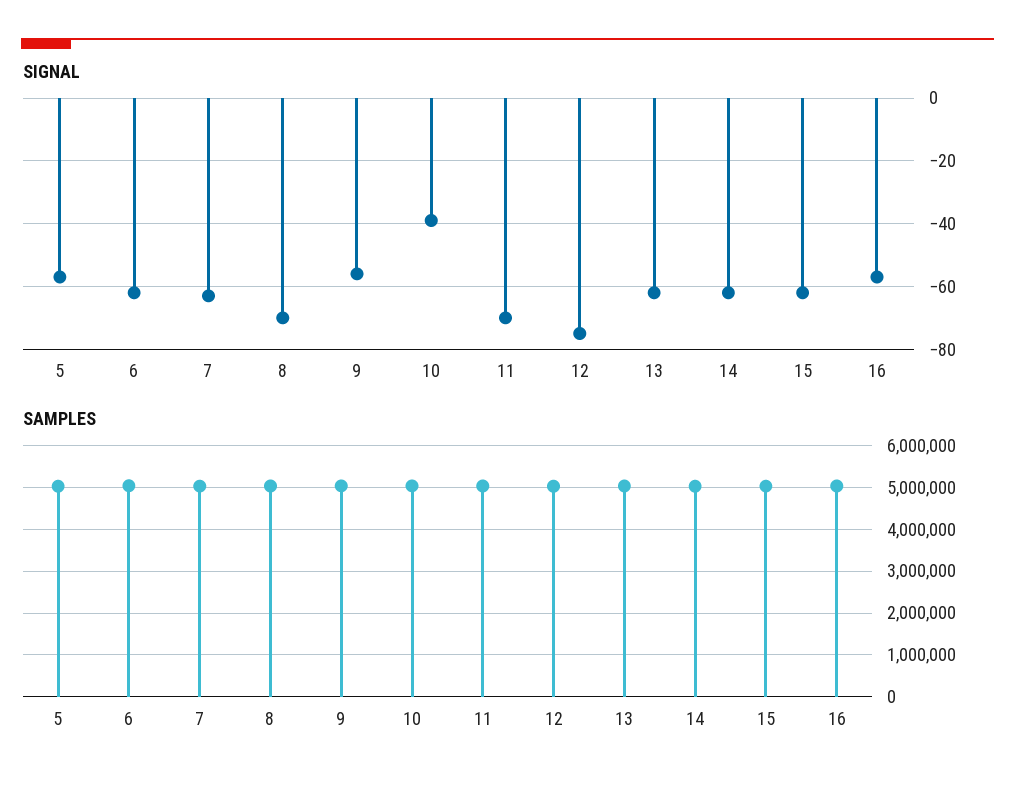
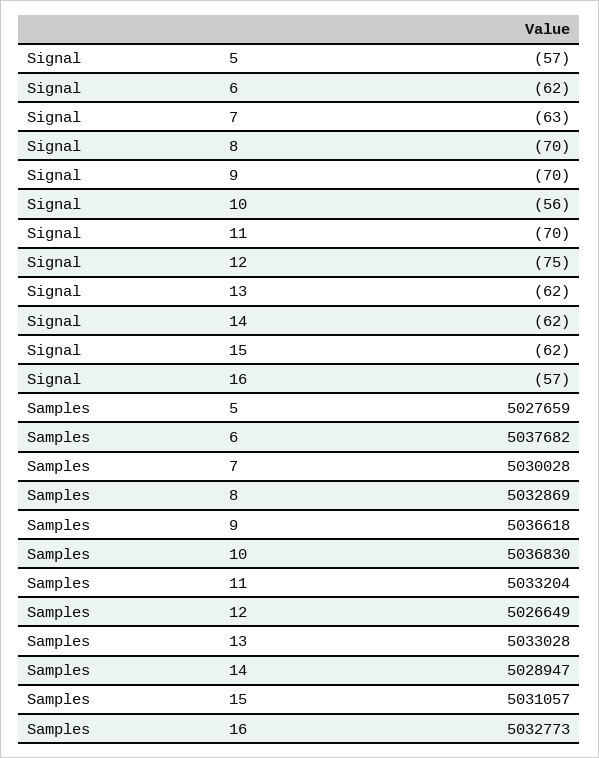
  {
    "SIGNAL": {
      "5": -57,
      "6": -62,
      "7": -63,
      "8": -70,
-     "9": -55,
+     "9": -70,
-     "10": -40,
+     "10": -56,
      "11": -70,
      "12": -75,
      "13": -62,
      "14": -62,
      "15": -62,
      "16": -57
    },
    "SAMPLES": {
      "5": 5027659,
      "6": 5037682,
      "7": 5030028,
      "8": 5032869,
      "9": 5036618,
      "10": 5036830,
      "11": 5033204,
      "12": 5026649,
      "13": 5033028,
      "14": 5028947,
      "15": 5031057,
      "16": 5032773
    }
  }

